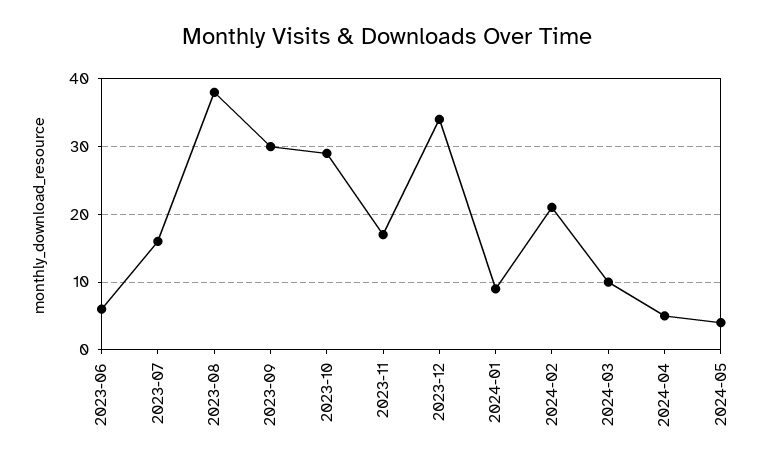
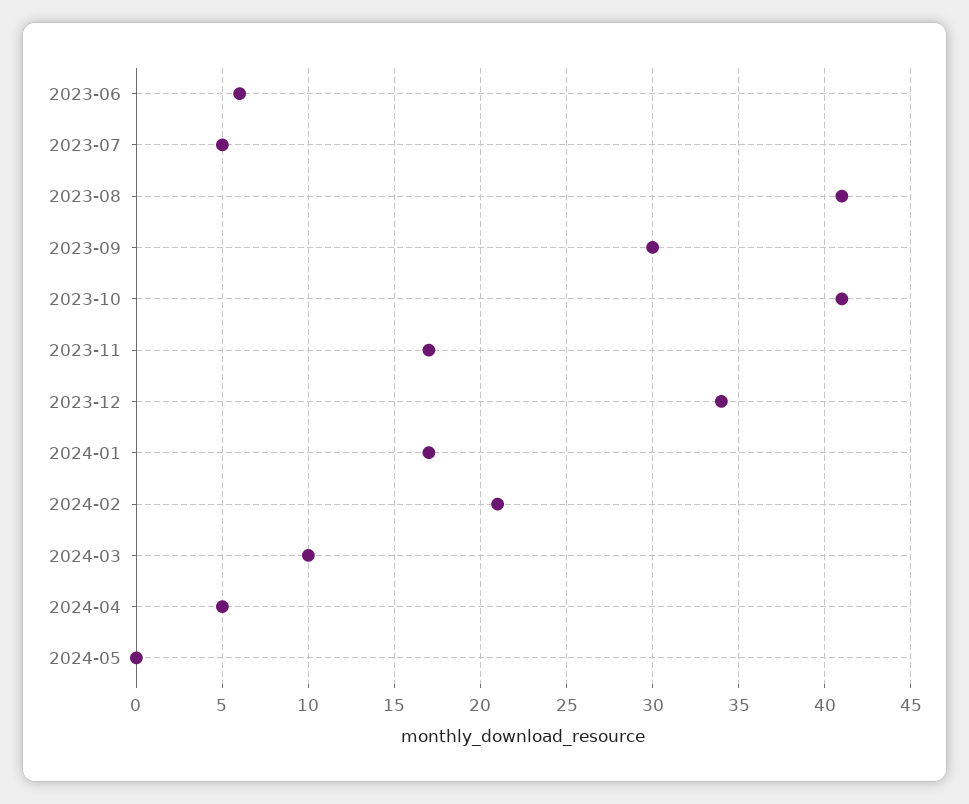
  {
    "2023-06": 6,
-   "2023-07": 16,
+   "2023-07": 5,
-   "2023-08": 38,
+   "2023-08": 41,
    "2023-09": 30,
-   "2023-10": 29,
+   "2023-10": 41,
    "2023-11": 17,
    "2023-12": 34,
-   "2024-01": 9,
+   "2024-01": 17,
    "2024-02": 21,
    "2024-03": 10,
    "2024-04": 5,
-   "2024-05": 4
+   "2024-05": 0
  }

